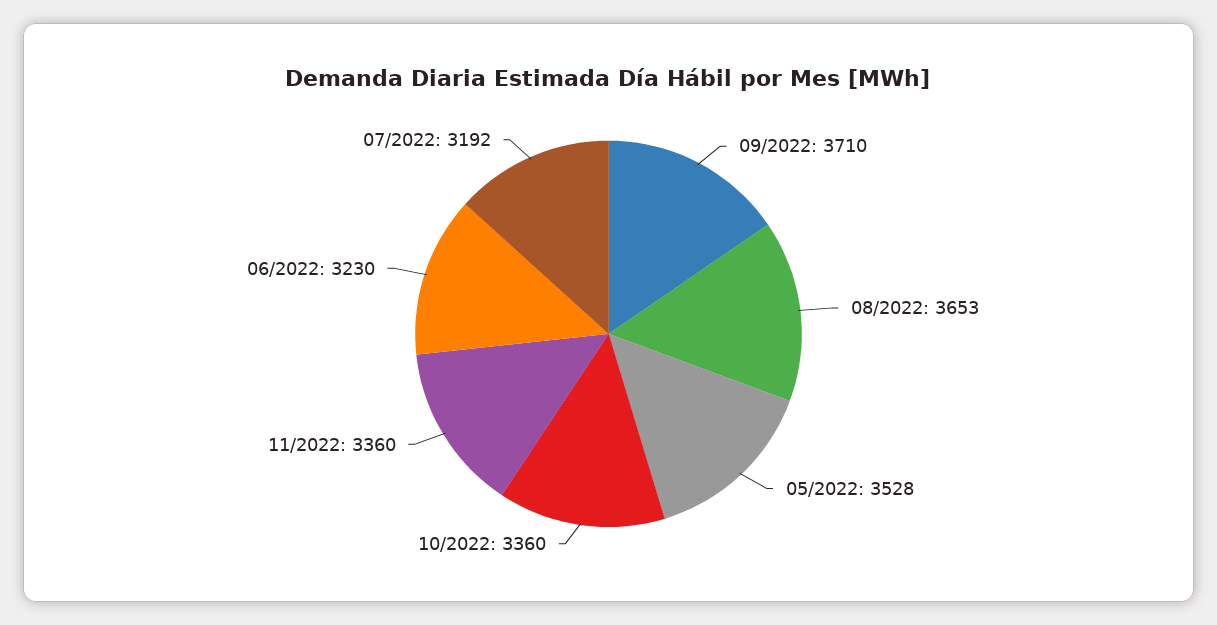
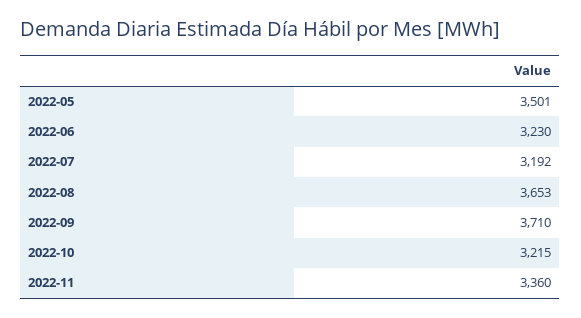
  {
    "09/2022": 3710,
    "08/2022": 3653,
-   "05/2022": 3528,
+   "05/2022": 3501,
-   "10/2022": 3360,
+   "10/2022": 3215,
    "11/2022": 3360,
    "06/2022": 3230,
    "07/2022": 3192
  }

